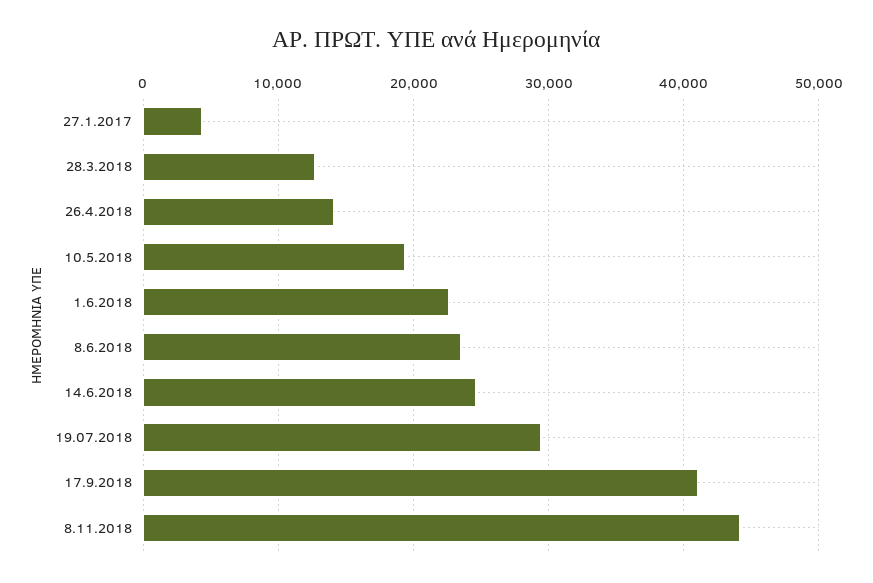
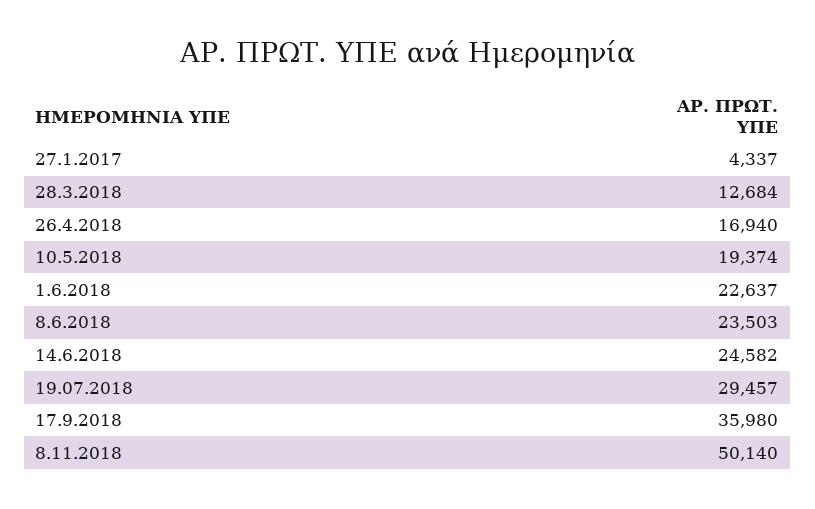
  {
    "27.1.2017": 4337,
    "28.3.2018": 12684,
-   "26.4.2018": 14000,
+   "26.4.2018": 16940,
    "10.5.2018": 19374,
    "1.6.2018": 22637,
    "8.6.2018": 23503,
    "14.6.2018": 24582,
    "19.07.2018": 29457,
-   "17.9.2018": 41000,
+   "17.9.2018": 35980,
-   "8.11.2018": 44000
+   "8.11.2018": 50140
  }

